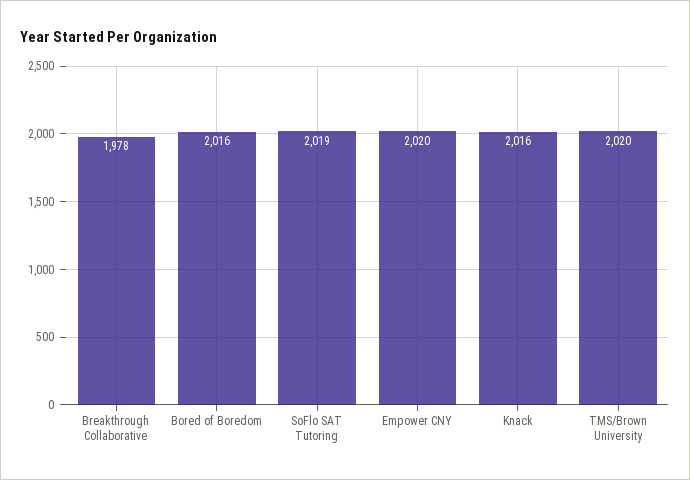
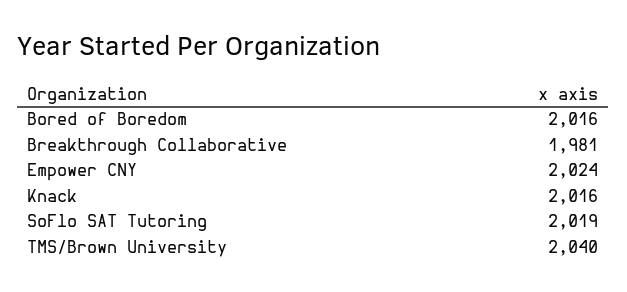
  {
-   "Breakthrough Collaborative": 1978,
+   "Breakthrough Collaborative": 1981,
    "Bored of Boredom": 2016,
    "SoFlo SAT Tutoring": 2019,
-   "Empower CNY": 2020,
+   "Empower CNY": 2024,
    "Knack": 2016,
-   "TMS/Brown University": 2020
+   "TMS/Brown University": 2040
  }

